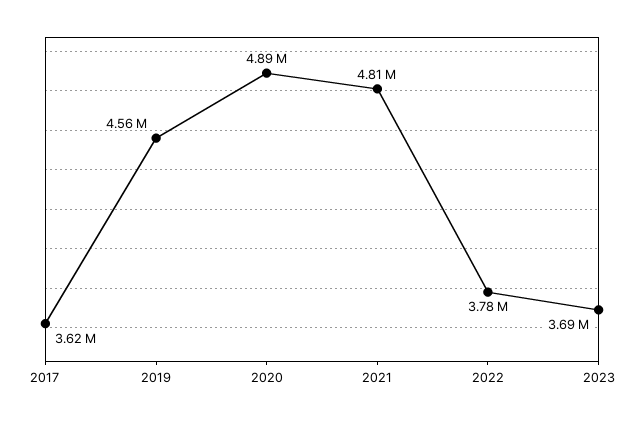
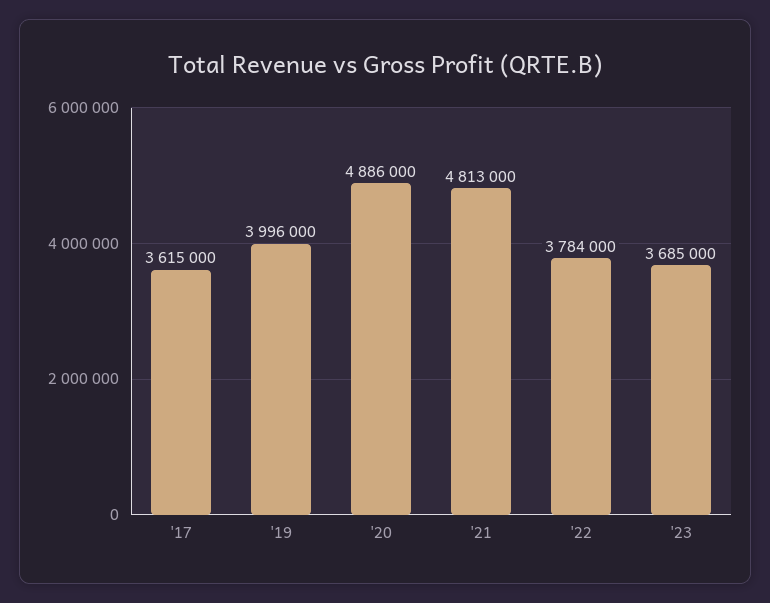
  {
    "2017": 3615000,
-   "2019": 4560000,
+   "2019": 3996000,
    "2020": 4886000,
    "2021": 4813000,
    "2022": 3784000,
    "2023": 3685000
  }

